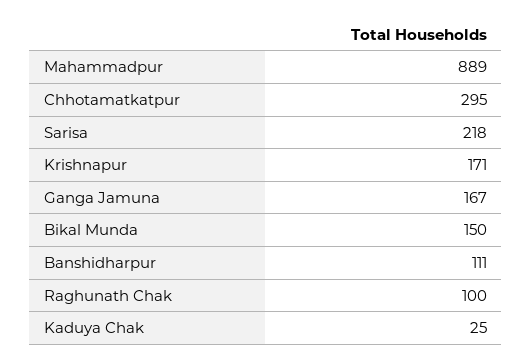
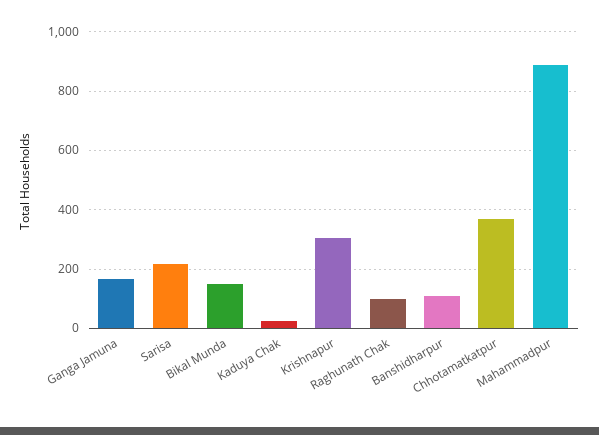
  {
    "Mahammadpur": 889,
-   "Chhotamatkatpur": 295,
+   "Chhotamatkatpur": 375,
    "Sarisa": 218,
-   "Krishnapur": 171,
+   "Krishnapur": 300,
    "Ganga Jamuna": 167,
    "Bikal Munda": 150,
    "Banshidharpur": 111,
    "Raghunath Chak": 100,
    "Kaduya Chak": 25
  }

